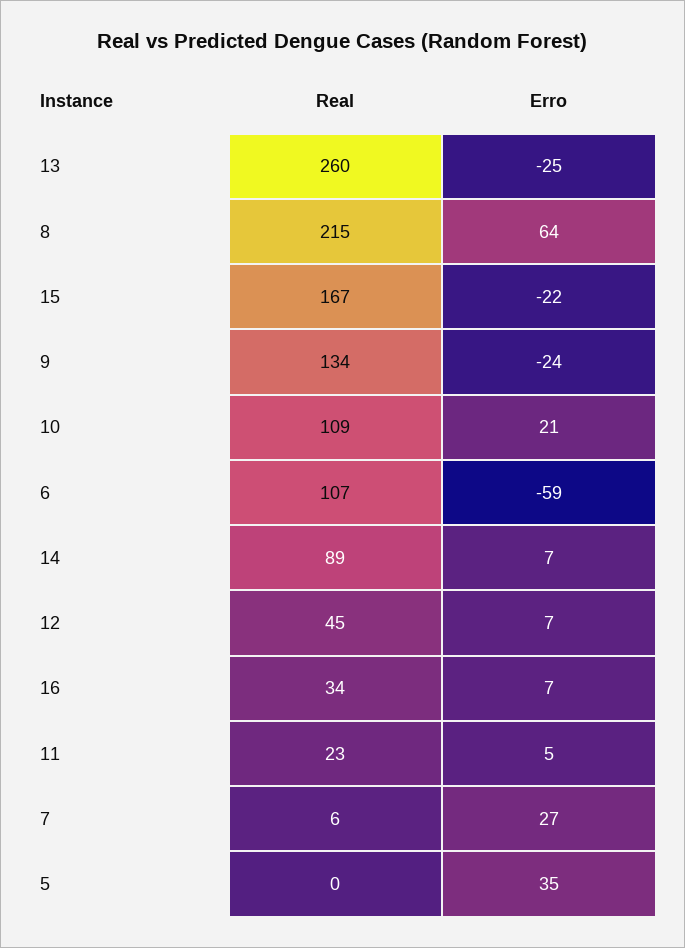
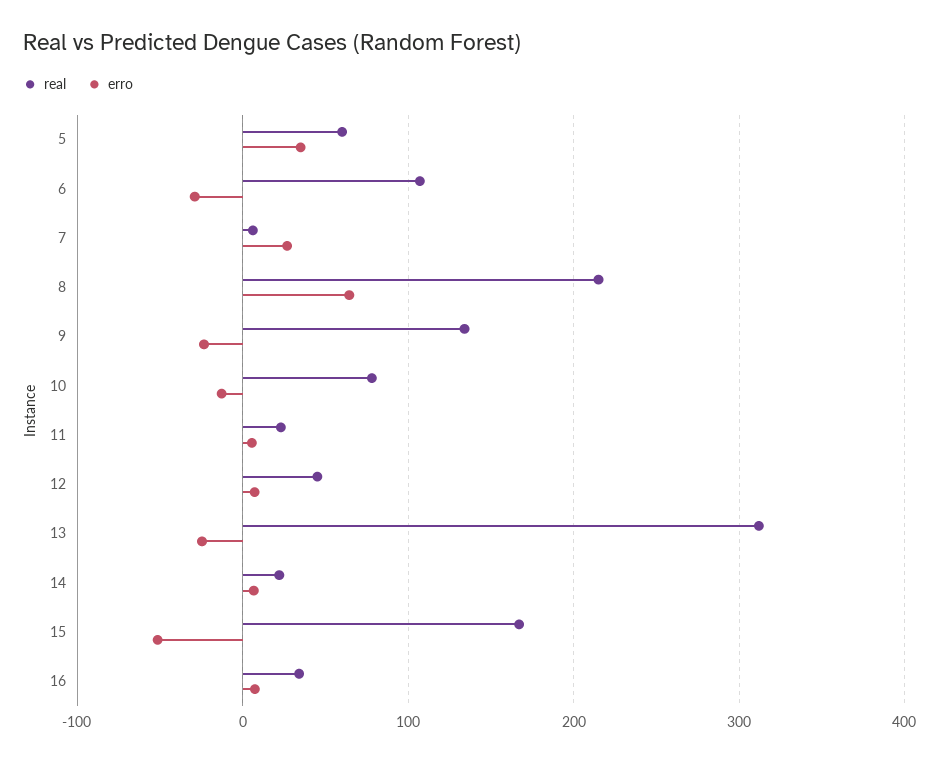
  {
    "Real": {
-     "13": 260,
+     "13": 310,
      "8": 215,
      "15": 167,
      "9": 134,
-     "10": 109,
+     "10": 80,
      "6": 107,
-     "14": 89,
+     "14": 20,
      "12": 45,
      "16": 34,
      "11": 23,
      "7": 6,
-     "5": 0
+     "5": 60
    },
    "Erro": {
      "13": -25,
      "8": 64,
-     "15": -22,
+     "15": -50,
      "9": -24,
-     "10": 21,
+     "10": -10,
-     "6": -59,
+     "6": -30,
      "14": 7,
      "12": 7,
      "16": 7,
      "11": 5,
      "7": 27,
      "5": 35
    }
  }

